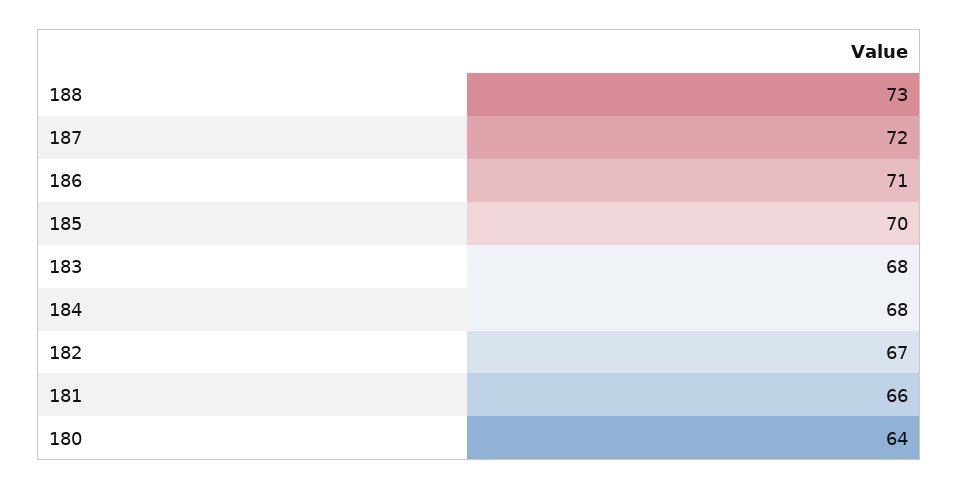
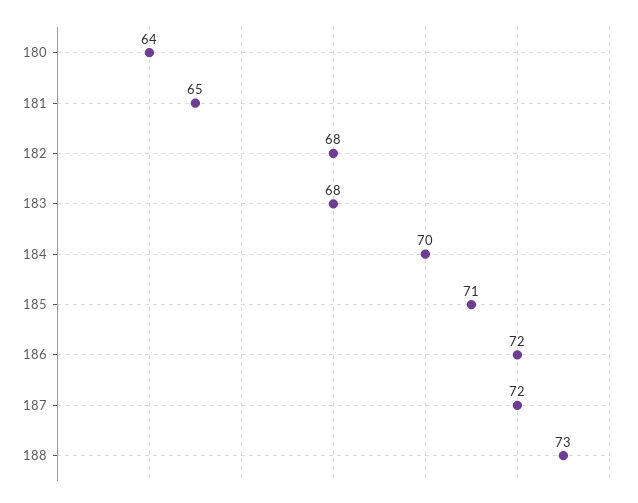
  {
    "188": 73,
    "187": 72,
-   "186": 71,
+   "186": 72,
-   "185": 70,
+   "185": 71,
    "183": 68,
-   "184": 68,
+   "184": 70,
-   "182": 67,
+   "182": 68,
-   "181": 66,
+   "181": 65,
    "180": 64
  }

